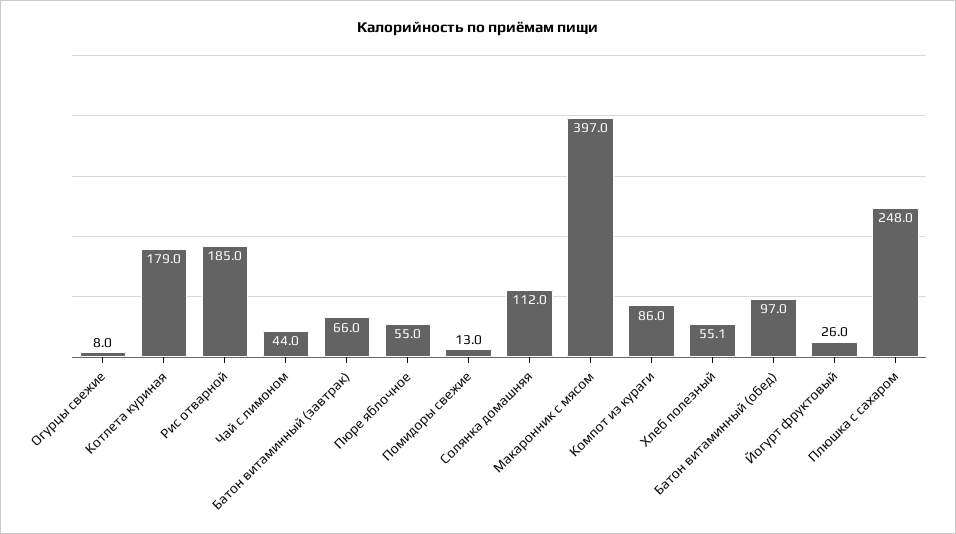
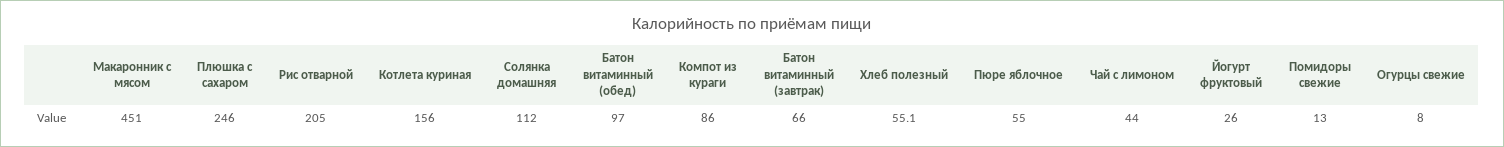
  {
    "Огурцы свежие": 8,
-   "Котлета куриная": 179,
+   "Котлета куриная": 156,
-   "Рис отварной": 185,
+   "Рис отварной": 205,
    "Чай с лимоном": 44,
    "Батон витаминный (завтрак)": 66,
    "Пюре яблочное": 55,
    "Помидоры свежие": 13,
    "Солянка домашняя": 112,
-   "Макаронник с мясом": 397,
+   "Макаронник с мясом": 451,
    "Компот из кураги": 86,
    "Хлеб полезный": 55.1,
    "Батон витаминный (обед)": 97,
    "Йогурт фруктовый": 26,
-   "Плюшка с сахаром": 248
+   "Плюшка с сахаром": 246
  }

